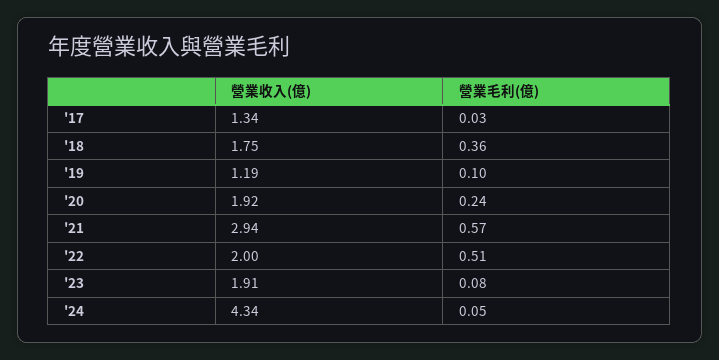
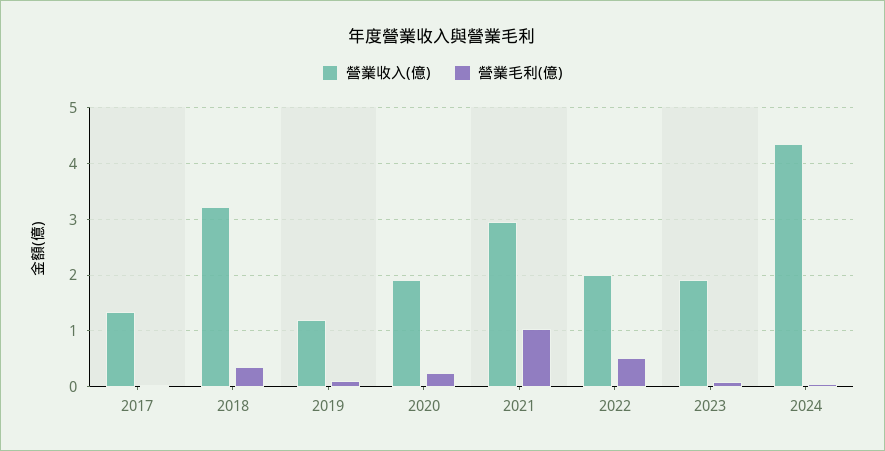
  {
    "營業收入(億)": {
      "'17": 1.34,
-     "'18": 1.75,
+     "'18": 3.2,
      "'19": 1.19,
      "'20": 1.92,
      "'21": 2.94,
      "'22": 2,
      "'23": 1.91,
      "'24": 4.34
    },
    "營業毛利(億)": {
      "'17": 0.03,
      "'18": 0.36,
      "'19": 0.1,
      "'20": 0.24,
-     "'21": 0.57,
+     "'21": 1,
      "'22": 0.51,
      "'23": 0.08,
      "'24": 0.05
    }
  }

